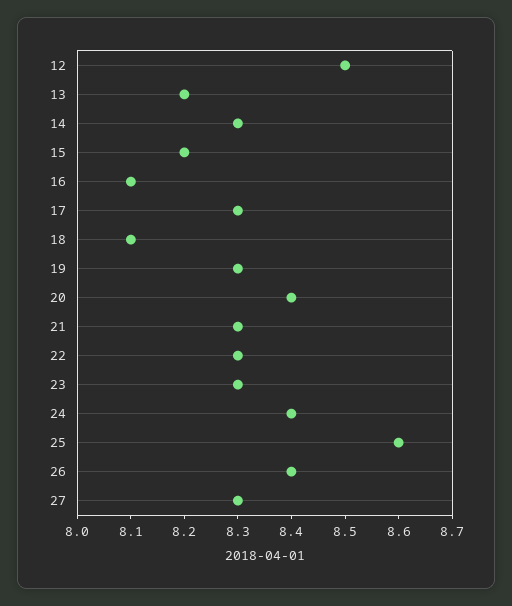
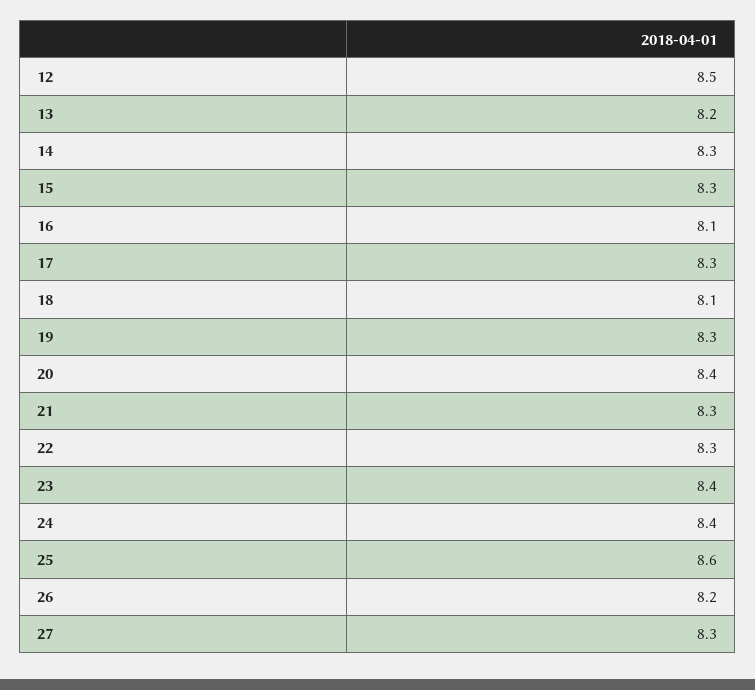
  {
    "12": 8.5,
    "13": 8.2,
    "14": 8.3,
-   "15": 8.2,
+   "15": 8.3,
    "16": 8.1,
    "17": 8.3,
    "18": 8.1,
    "19": 8.3,
    "20": 8.4,
    "21": 8.3,
    "22": 8.3,
-   "23": 8.3,
+   "23": 8.4,
    "24": 8.4,
    "25": 8.6,
-   "26": 8.4,
+   "26": 8.2,
    "27": 8.3
  }

